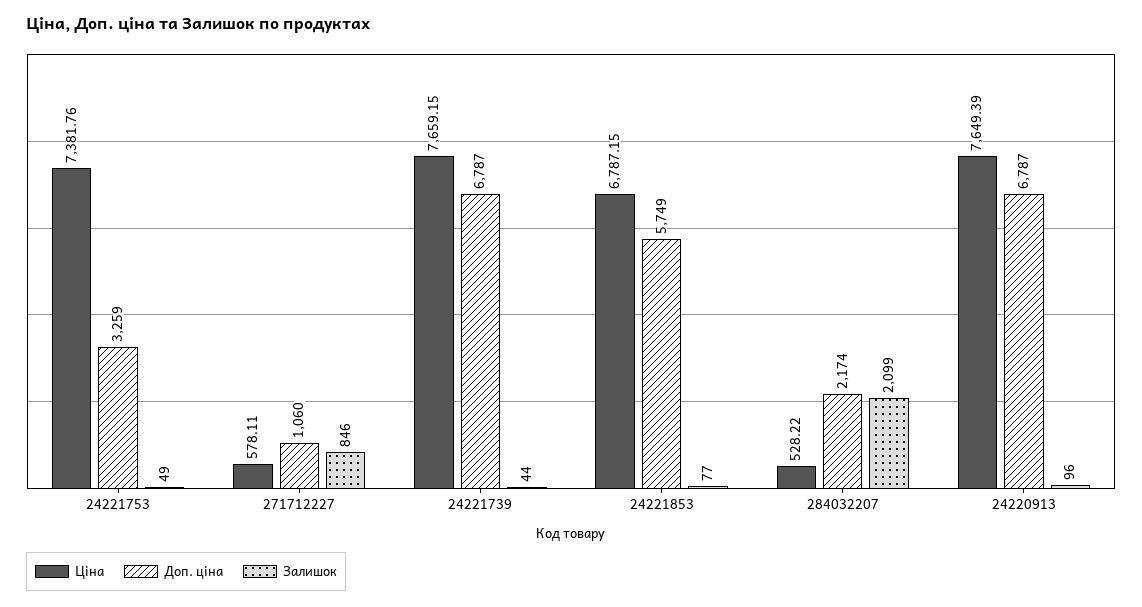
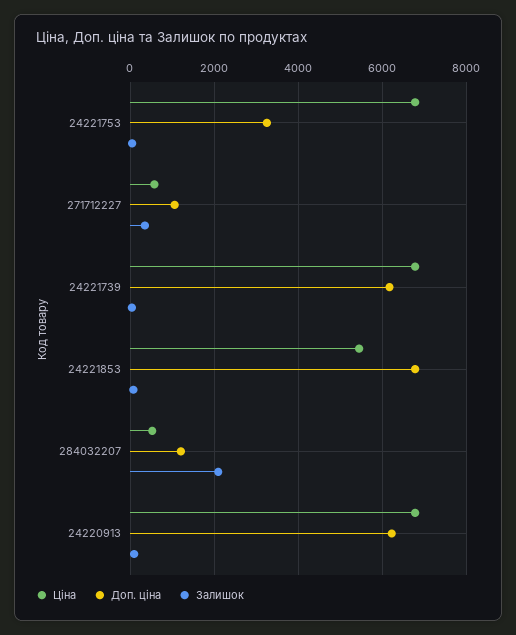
  {
    "Ціна": {
-     "24221753": 7381.76,
+     "24221753": 6800,
      "271712227": 578.11,
-     "24221739": 7659.15,
+     "24221739": 6800,
-     "24221853": 6787.15,
+     "24221853": 5400,
      "284032207": 528.22,
-     "24220913": 7649.39
+     "24220913": 6800
    },
    "Доп. ціна": {
      "24221753": 3259,
      "271712227": 1060,
-     "24221739": 6787,
+     "24221739": 6200,
-     "24221853": 5749,
+     "24221853": 6800,
-     "284032207": 2174,
+     "284032207": 1200,
-     "24220913": 6787
+     "24220913": 6200
    },
    "Залишок": {
      "24221753": 49,
-     "271712227": 846,
+     "271712227": 400,
      "24221739": 44,
      "24221853": 77,
      "284032207": 2099,
      "24220913": 96
    }
  }

